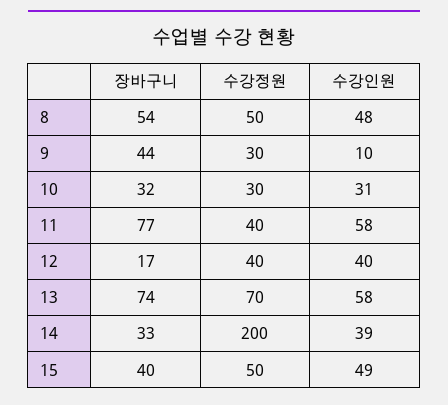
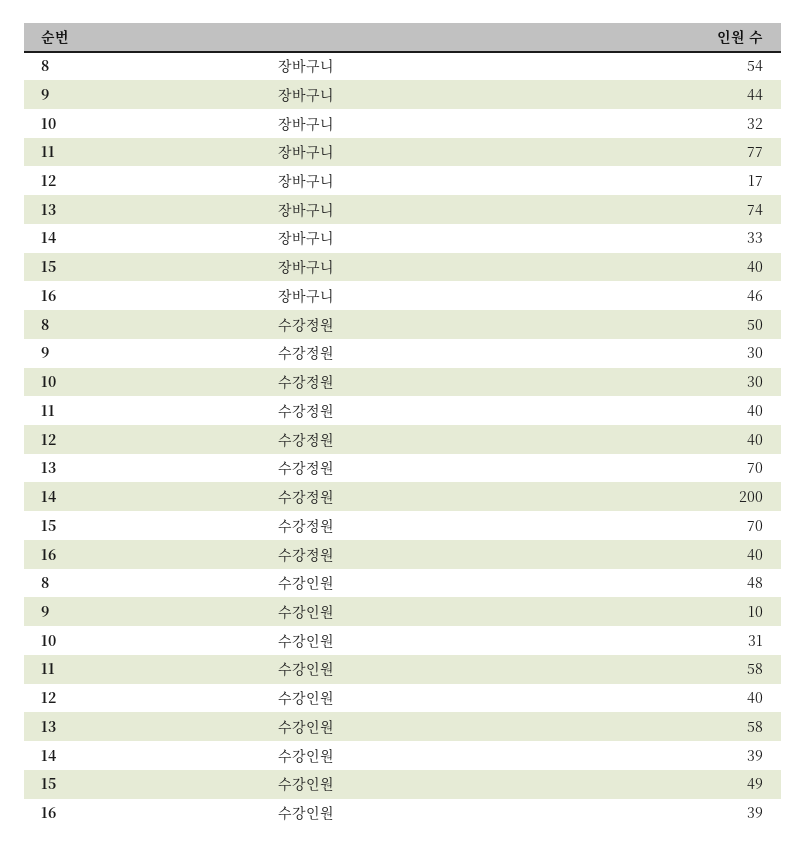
  {
    "장바구니": {
      "8": 54,
      "9": 44,
      "10": 32,
      "11": 77,
      "12": 17,
      "13": 74,
      "14": 33,
-     "15": 40
+     "15": 40,
+     "16": 46
    },
    "수강정원": {
      "8": 50,
      "9": 30,
      "10": 30,
      "11": 40,
      "12": 40,
      "13": 70,
      "14": 200,
-     "15": 50
+     "15": 70,
+     "16": 40
    },
    "수강인원": {
      "8": 48,
      "9": 10,
      "10": 31,
      "11": 58,
      "12": 40,
      "13": 58,
      "14": 39,
-     "15": 49
+     "15": 49,
+     "16": 39
    }
  }

